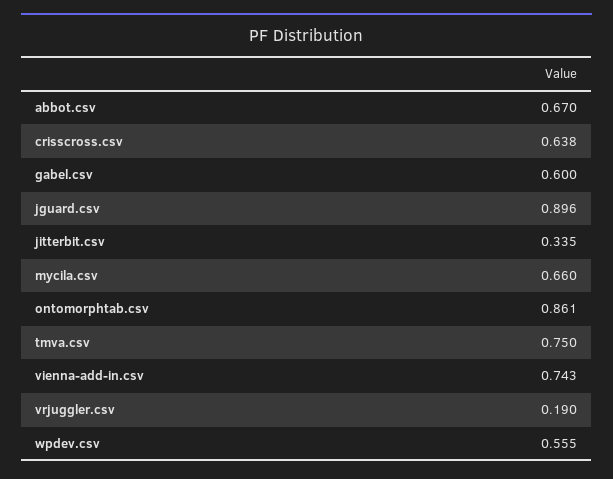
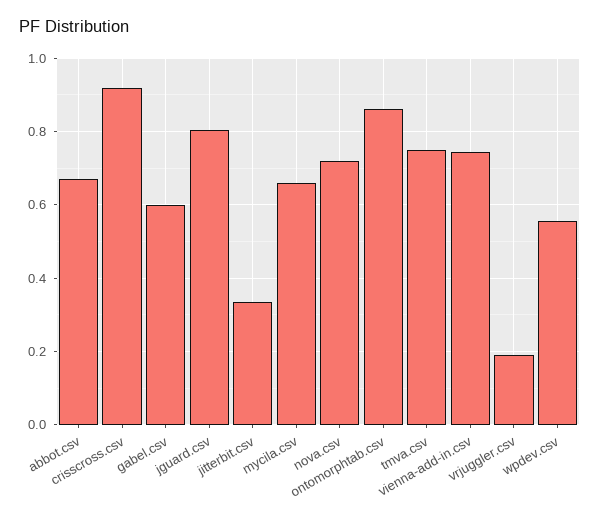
  {
    "abbot.csv": 0.67,
-   "crisscross.csv": 0.638,
+   "crisscross.csv": 0.92,
    "gabel.csv": 0.6,
-   "jguard.csv": 0.896,
+   "jguard.csv": 0.8,
    "jitterbit.csv": 0.335,
    "mycila.csv": 0.66,
    "ontomorphtab.csv": 0.861,
    "tmva.csv": 0.75,
    "vienna-add-in.csv": 0.743,
    "vrjuggler.csv": 0.19,
-   "wpdev.csv": 0.555
+   "wpdev.csv": 0.555,
+   "nova.csv": 0.72
  }

